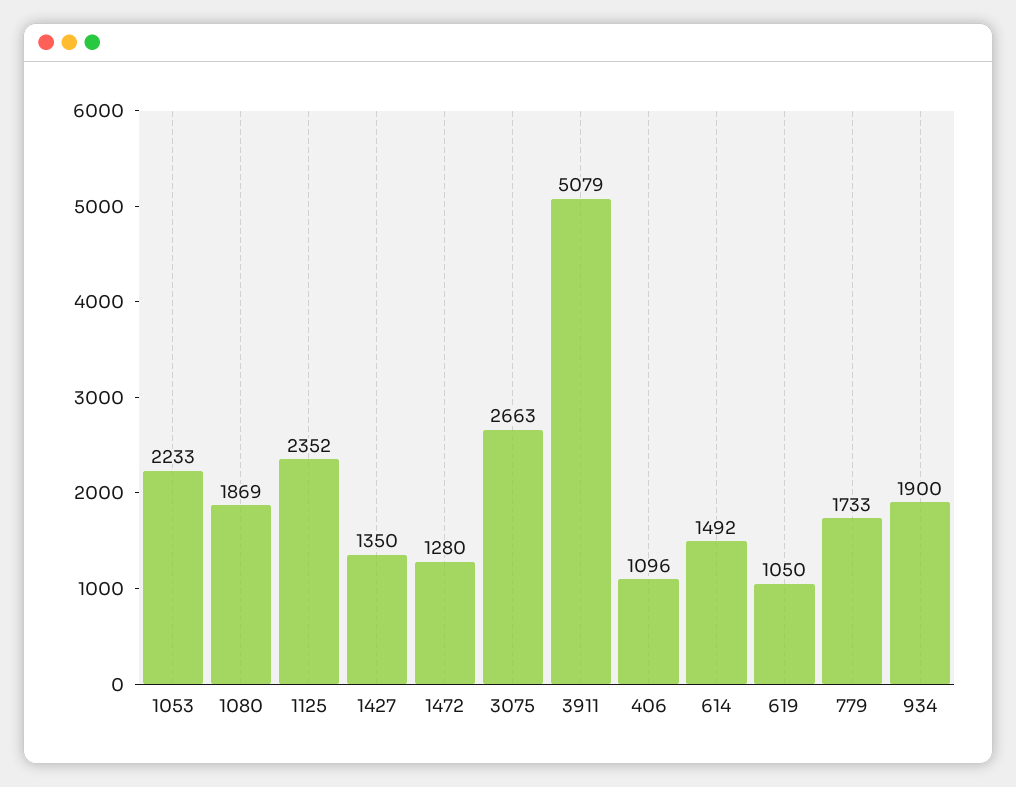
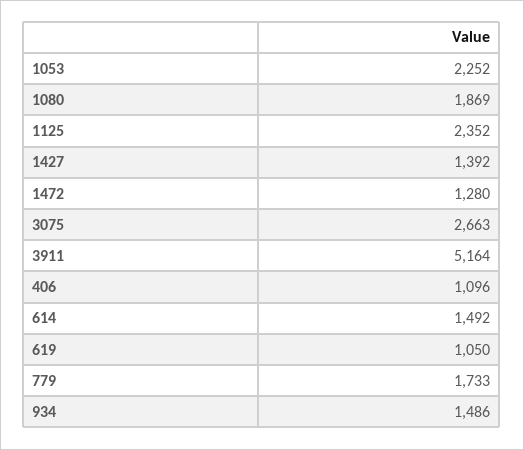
  {
-   "1053": 2233,
+   "1053": 2252,
    "1080": 1869,
    "1125": 2352,
-   "1427": 1350,
+   "1427": 1392,
    "1472": 1280,
    "3075": 2663,
-   "3911": 5079,
+   "3911": 5164,
    "406": 1096,
    "614": 1492,
    "619": 1050,
    "779": 1733,
-   "934": 1900
+   "934": 1486
  }

